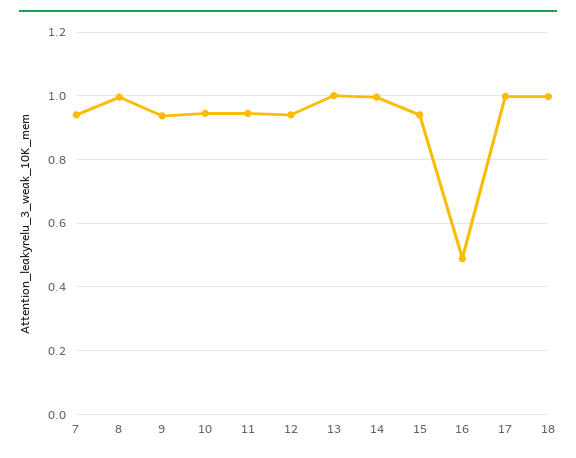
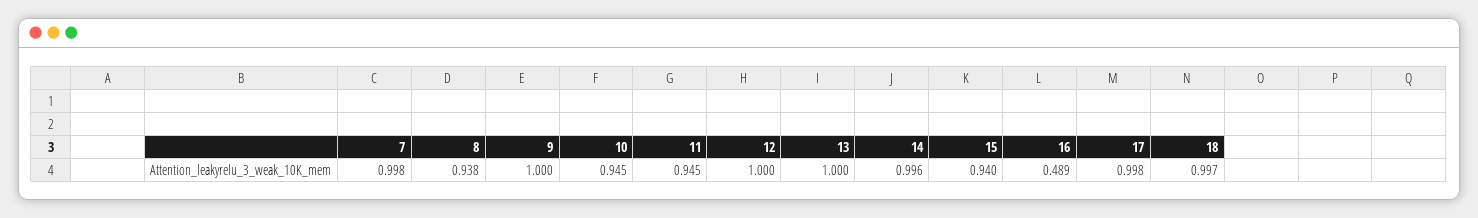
  {
-   "7": 0.94,
+   "7": 0.998,
-   "8": 1,
+   "8": 0.938,
-   "9": 0.94,
+   "9": 1,
    "10": 0.945,
    "11": 0.945,
-   "12": 0.94,
+   "12": 1,
    "13": 1,
    "14": 0.996,
    "15": 0.94,
    "16": 0.489,
    "17": 0.998,
    "18": 0.997
  }

